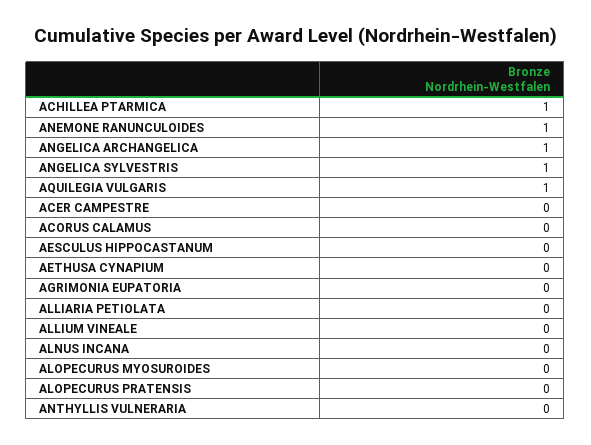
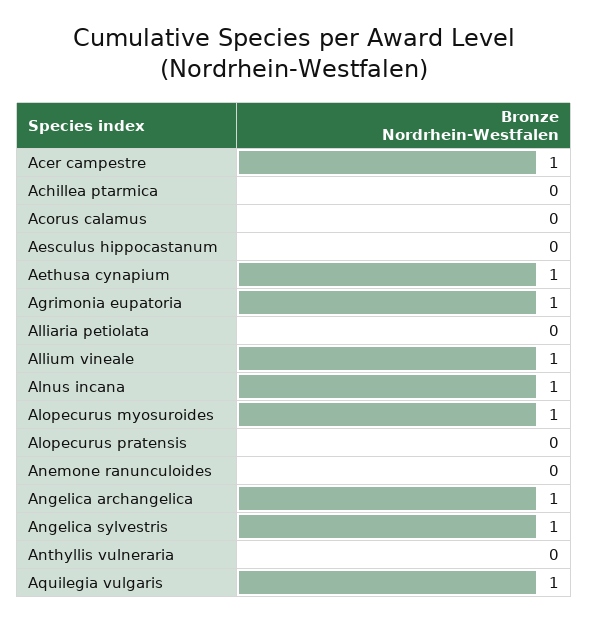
  {
-   "ACHILLEA PTARMICA": 1,
+   "ACHILLEA PTARMICA": 0,
-   "ANEMONE RANUNCULOIDES": 1,
+   "ANEMONE RANUNCULOIDES": 0,
    "ANGELICA ARCHANGELICA": 1,
    "ANGELICA SYLVESTRIS": 1,
    "AQUILEGIA VULGARIS": 1,
-   "ACER CAMPESTRE": 0,
+   "ACER CAMPESTRE": 1,
    "ACORUS CALAMUS": 0,
    "AESCULUS HIPPOCASTANUM": 0,
-   "AETHUSA CYNAPIUM": 0,
+   "AETHUSA CYNAPIUM": 1,
-   "AGRIMONIA EUPATORIA": 0,
+   "AGRIMONIA EUPATORIA": 1,
    "ALLIARIA PETIOLATA": 0,
-   "ALLIUM VINEALE": 0,
+   "ALLIUM VINEALE": 1,
-   "ALNUS INCANA": 0,
+   "ALNUS INCANA": 1,
-   "ALOPECURUS MYOSUROIDES": 0,
+   "ALOPECURUS MYOSUROIDES": 1,
    "ALOPECURUS PRATENSIS": 0,
    "ANTHYLLIS VULNERARIA": 0
  }

